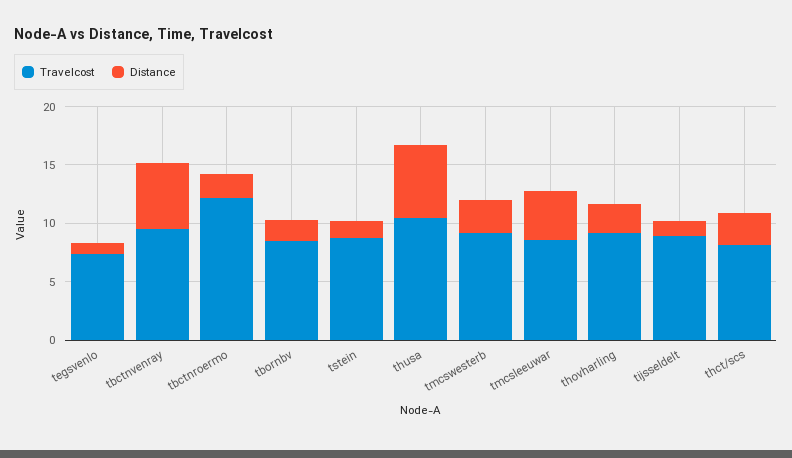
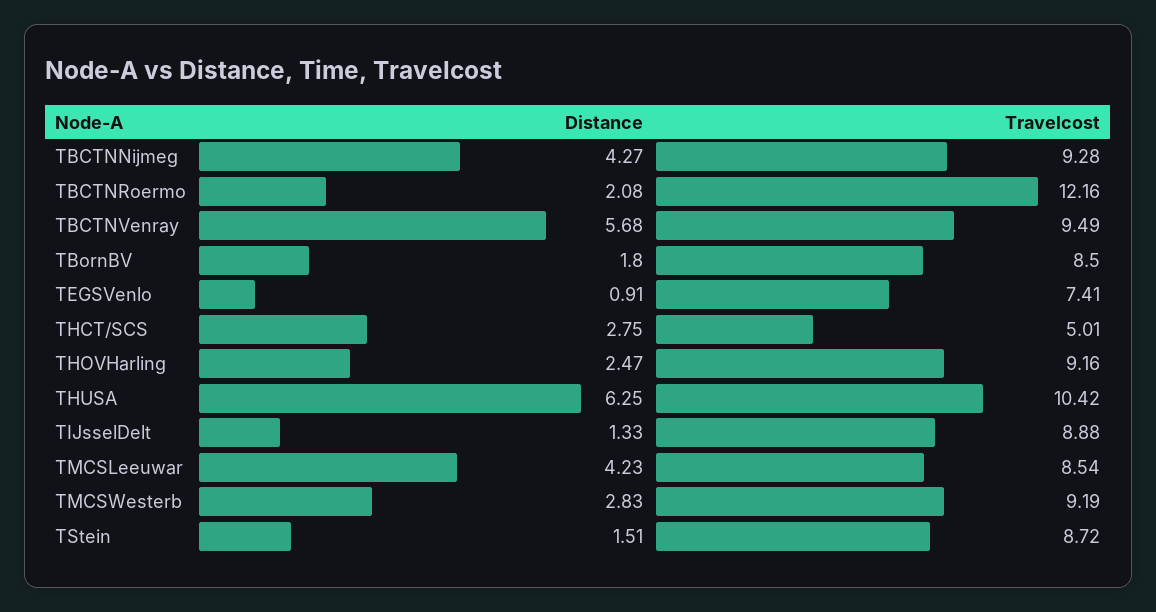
  {
    "Travelcost": {
      "tegsvenlo": 7.41,
      "tbctnvenray": 9.49,
      "tbctnroermo": 12.16,
      "tbornbv": 8.5,
      "tstein": 8.72,
      "thusa": 10.42,
      "tmcswesterb": 9.19,
      "tmcsleeuwar": 8.54,
      "thovharling": 9.16,
      "tijsseldelt": 8.88,
-     "thct/scs": 8
+     "thct/scs": 5.01,
+     "TBCTNNijmeg": 9.28
    },
    "Distance": {
      "tegsvenlo": 0.91,
      "tbctnvenray": 5.68,
      "tbctnroermo": 2.08,
      "tbornbv": 1.8,
      "tstein": 1.51,
      "thusa": 6.25,
      "tmcswesterb": 2.83,
      "tmcsleeuwar": 4.23,
      "thovharling": 2.47,
      "tijsseldelt": 1.33,
-     "thct/scs": 2.75
+     "thct/scs": 2.75,
+     "TBCTNNijmeg": 4.27
    }
  }

